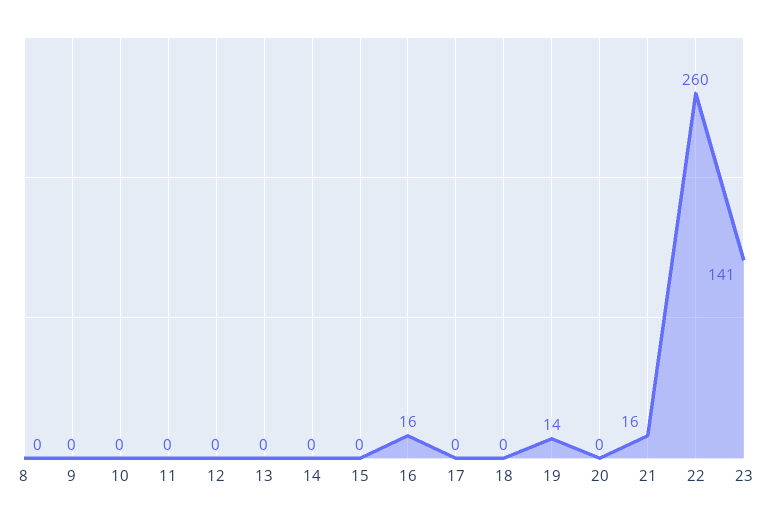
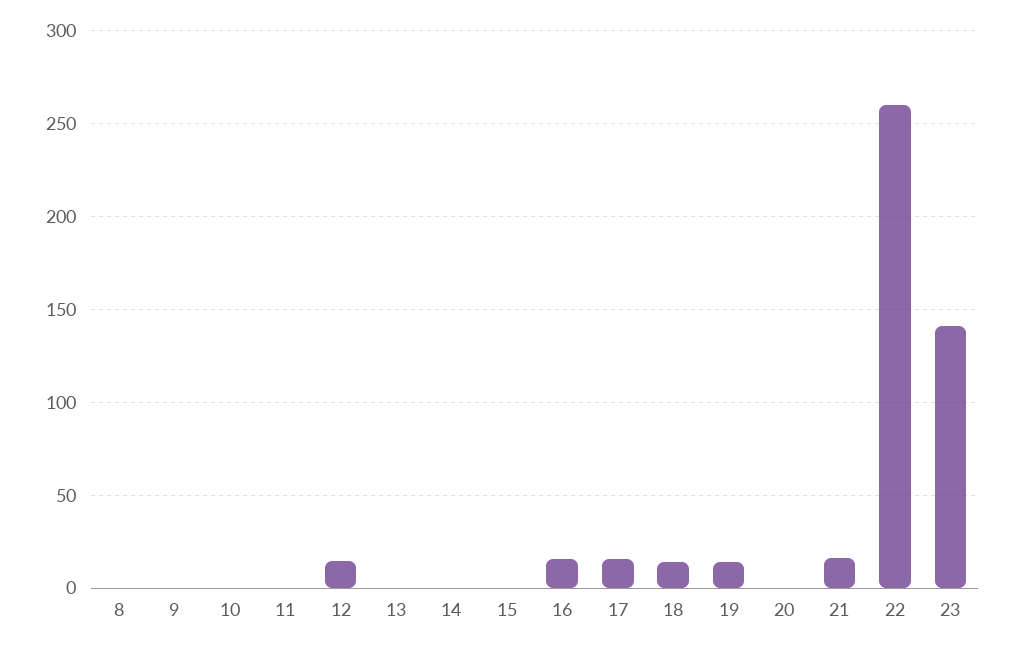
  {
    "8": 0,
    "9": 0,
    "10": 0,
    "11": 0,
-   "12": 0,
+   "12": 15,
    "13": 0,
    "14": 0,
    "15": 0,
    "16": 16,
-   "17": 0,
+   "17": 15,
-   "18": 0,
+   "18": 15,
    "19": 14,
    "20": 0,
    "21": 16,
    "22": 260,
    "23": 141
  }

